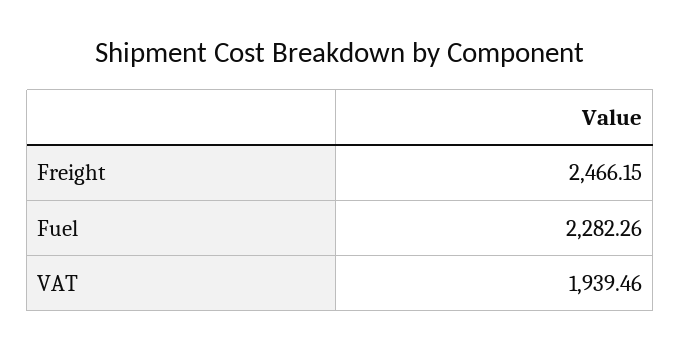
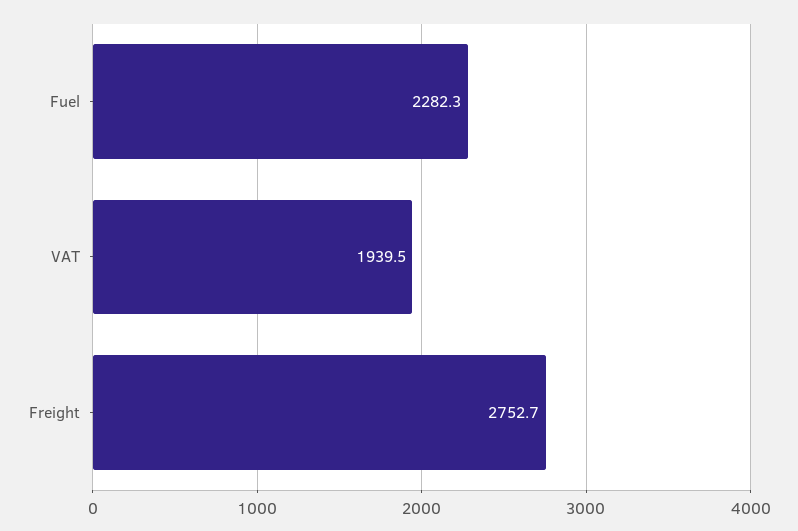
  {
-   "Freight": 2466.15,
+   "Freight": 2752.7,
    "Fuel": 2282.26,
    "VAT": 1939.46
  }

